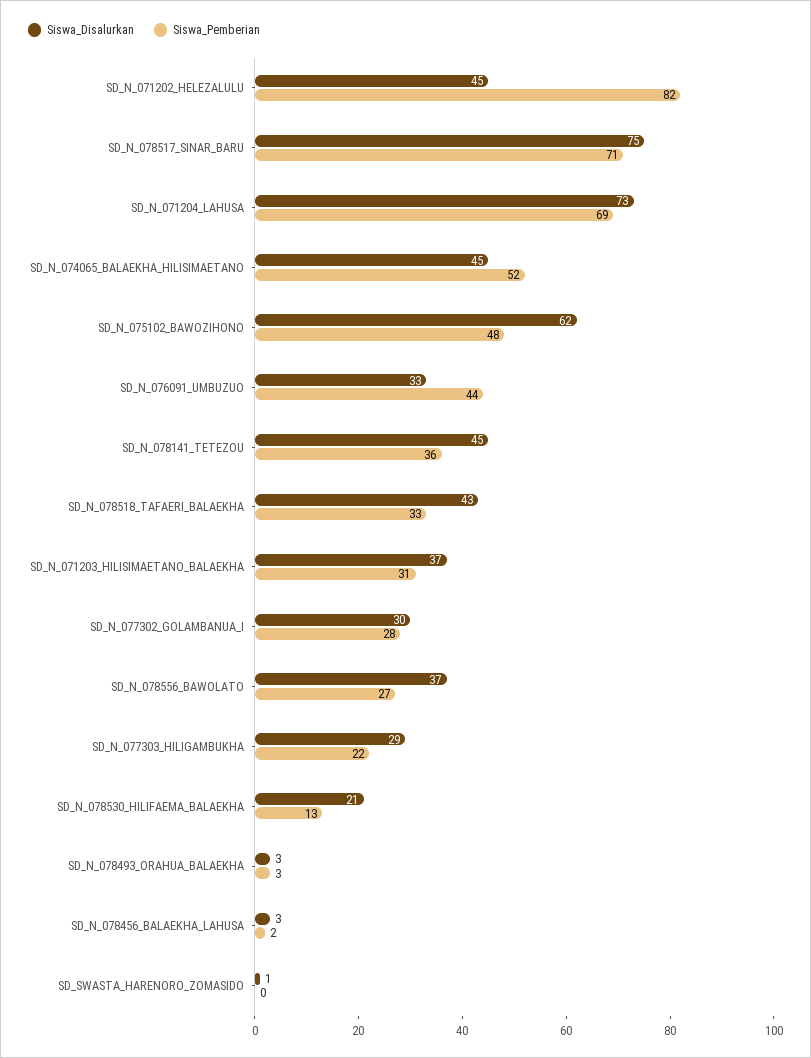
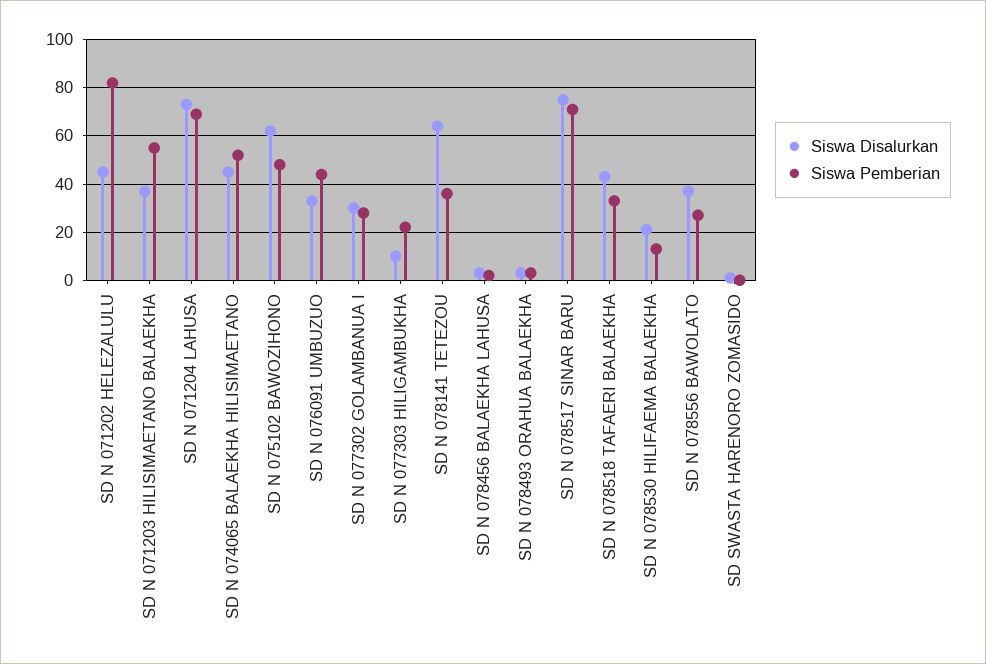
  {
    "Siswa_Disalurkan": {
      "SD_N_071202_HELEZALULU": 45,
      "SD_N_078517_SINAR_BARU": 75,
      "SD_N_071204_LAHUSA": 73,
      "SD_N_074065_BALAEKHA_HILISIMAETANO": 45,
      "SD_N_075102_BAWOZIHONO": 62,
      "SD_N_076091_UMBUZUO": 33,
-     "SD_N_078141_TETEZOU": 45,
+     "SD_N_078141_TETEZOU": 65,
      "SD_N_078518_TAFAERI_BALAEKHA": 43,
      "SD_N_071203_HILISIMAETANO_BALAEKHA": 37,
      "SD_N_077302_GOLAMBANUA_I": 30,
      "SD_N_078556_BAWOLATO": 37,
-     "SD_N_077303_HILIGAMBUKHA": 29,
+     "SD_N_077303_HILIGAMBUKHA": 10,
      "SD_N_078530_HILIFAEMA_BALAEKHA": 21,
      "SD_N_078493_ORAHUA_BALAEKHA": 3,
      "SD_N_078456_BALAEKHA_LAHUSA": 3,
      "SD_SWASTA_HARENORO_ZOMASIDO": 1
    },
    "Siswa_Pemberian": {
      "SD_N_071202_HELEZALULU": 82,
      "SD_N_078517_SINAR_BARU": 71,
      "SD_N_071204_LAHUSA": 69,
      "SD_N_074065_BALAEKHA_HILISIMAETANO": 52,
      "SD_N_075102_BAWOZIHONO": 48,
      "SD_N_076091_UMBUZUO": 44,
      "SD_N_078141_TETEZOU": 36,
      "SD_N_078518_TAFAERI_BALAEKHA": 33,
-     "SD_N_071203_HILISIMAETANO_BALAEKHA": 31,
+     "SD_N_071203_HILISIMAETANO_BALAEKHA": 55,
      "SD_N_077302_GOLAMBANUA_I": 28,
      "SD_N_078556_BAWOLATO": 27,
      "SD_N_077303_HILIGAMBUKHA": 22,
      "SD_N_078530_HILIFAEMA_BALAEKHA": 13,
      "SD_N_078493_ORAHUA_BALAEKHA": 3,
      "SD_N_078456_BALAEKHA_LAHUSA": 2,
      "SD_SWASTA_HARENORO_ZOMASIDO": 0
    }
  }

